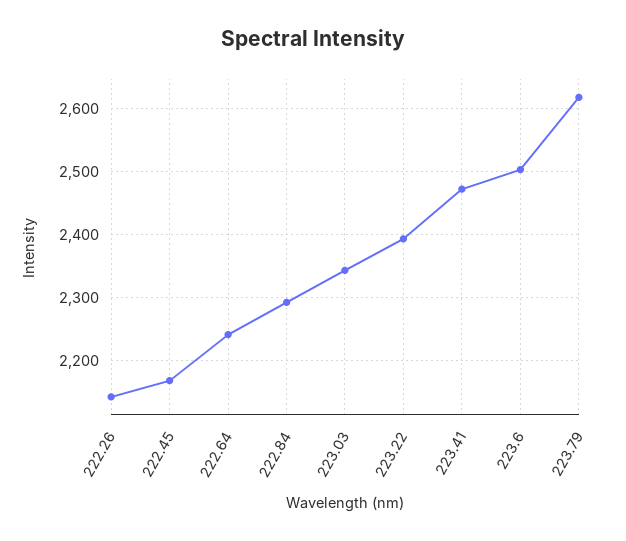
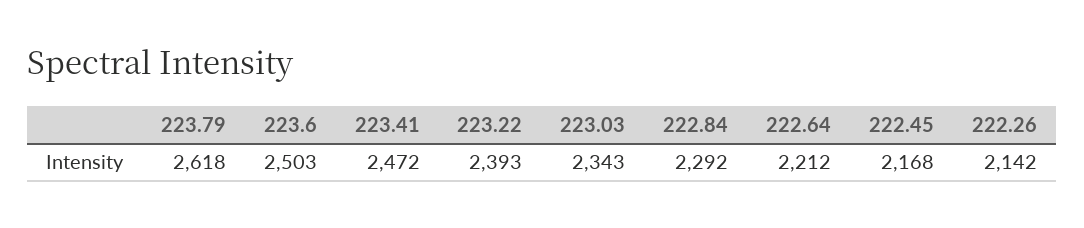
  {
    "222.26": 2142,
    "222.45": 2168,
-   "222.64": 2240,
+   "222.64": 2212,
    "222.84": 2292,
    "223.03": 2343,
    "223.22": 2393,
    "223.41": 2472,
    "223.6": 2503,
    "223.79": 2618
  }

